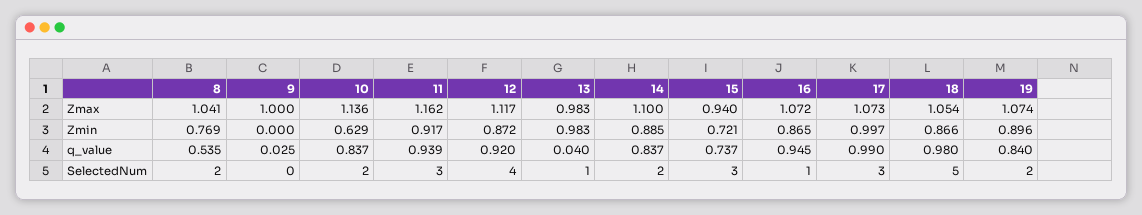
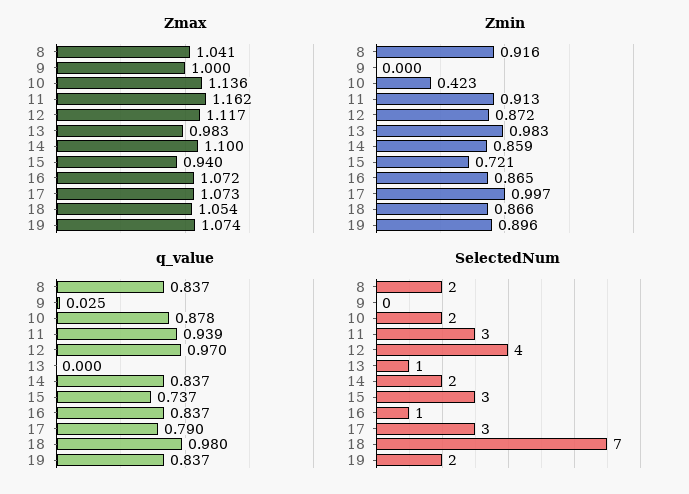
  {
    "Zmax": {
      "8": 1.041,
      "9": 1,
      "10": 1.136,
      "11": 1.162,
      "12": 1.117,
      "13": 0.983,
      "14": 1.1,
      "15": 0.94,
      "16": 1.072,
      "17": 1.073,
      "18": 1.054,
      "19": 1.074
    },
    "Zmin": {
-     "8": 0.769,
+     "8": 0.916,
      "9": 0,
-     "10": 0.629,
+     "10": 0.423,
-     "11": 0.917,
+     "11": 0.913,
      "12": 0.872,
      "13": 0.983,
-     "14": 0.885,
+     "14": 0.859,
      "15": 0.721,
      "16": 0.865,
      "17": 0.997,
      "18": 0.866,
      "19": 0.896
    },
    "q_value": {
-     "8": 0.535,
+     "8": 0.837,
      "9": 0.025,
-     "10": 0.837,
+     "10": 0.878,
      "11": 0.939,
-     "12": 0.92,
+     "12": 0.97,
-     "13": 0.04,
+     "13": 0,
      "14": 0.837,
      "15": 0.737,
-     "16": 0.945,
+     "16": 0.837,
-     "17": 0.99,
+     "17": 0.79,
      "18": 0.98,
-     "19": 0.84
+     "19": 0.837
    },
    "SelectedNum": {
      "8": 2,
      "9": 0,
      "10": 2,
      "11": 3,
      "12": 4,
      "13": 1,
      "14": 2,
      "15": 3,
      "16": 1,
      "17": 3,
-     "18": 5,
+     "18": 7,
      "19": 2
    }
  }

